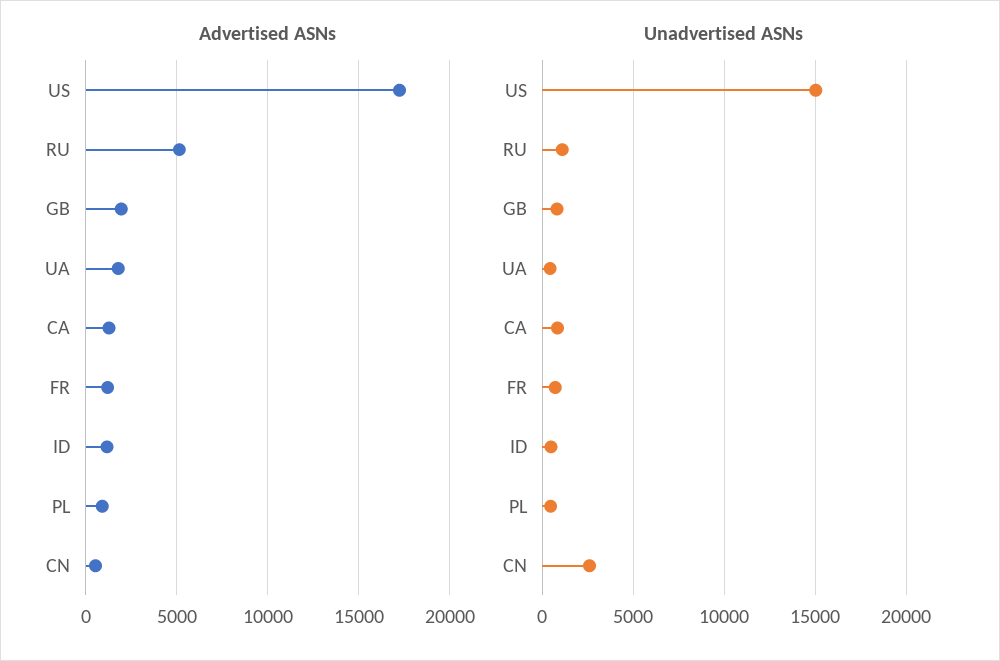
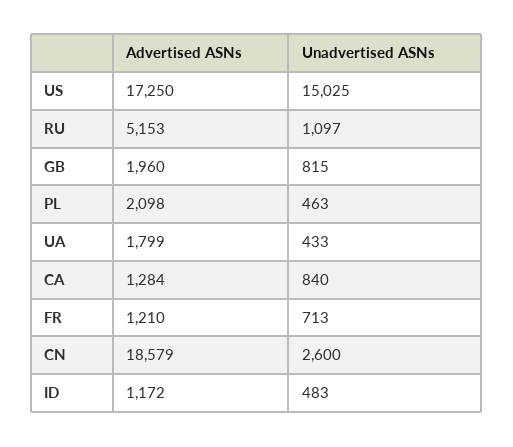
  {
    "Advertised ASNs": {
      "US": 17250,
      "RU": 5153,
      "GB": 1960,
      "UA": 1799,
      "CA": 1284,
      "FR": 1210,
      "ID": 1172,
-     "PL": 1000,
+     "PL": 2098,
-     "CN": 500
+     "CN": 18579
    },
    "Unadvertised ASNs": {
      "US": 15025,
      "RU": 1097,
      "GB": 815,
      "UA": 433,
      "CA": 840,
      "FR": 713,
      "ID": 483,
      "PL": 463,
      "CN": 2600
    }
  }

